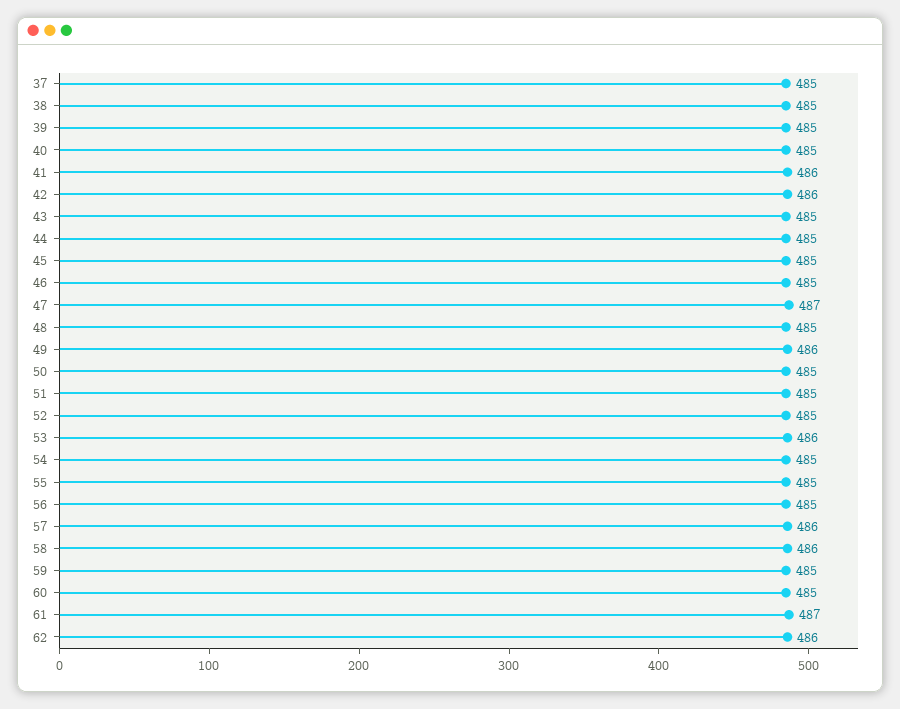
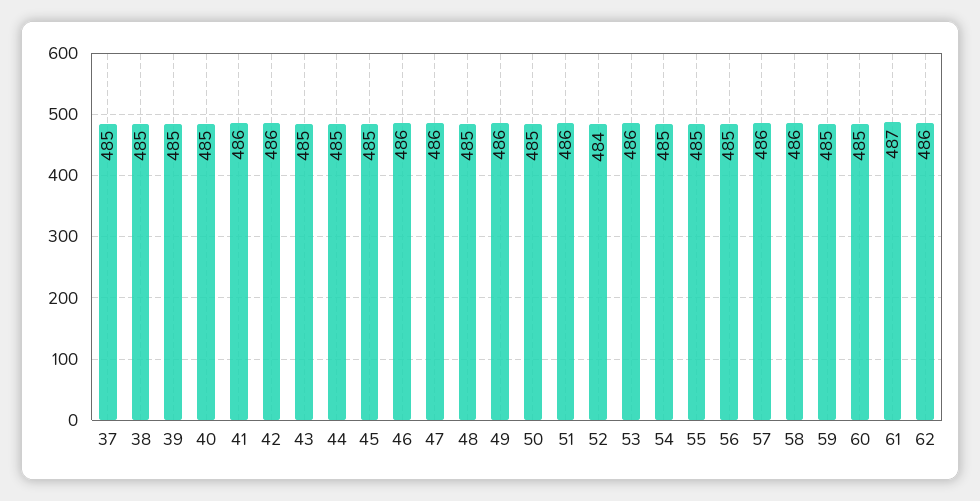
  {
    "37": 485,
    "38": 485,
    "39": 485,
    "40": 485,
    "41": 486,
    "42": 486,
    "43": 485,
    "44": 485,
    "45": 485,
-   "46": 485,
+   "46": 486,
-   "47": 487,
+   "47": 486,
    "48": 485,
    "49": 486,
    "50": 485,
-   "51": 485,
+   "51": 486,
-   "52": 485,
+   "52": 484,
    "53": 486,
    "54": 485,
    "55": 485,
    "56": 485,
    "57": 486,
    "58": 486,
    "59": 485,
    "60": 485,
    "61": 487,
    "62": 486
  }

